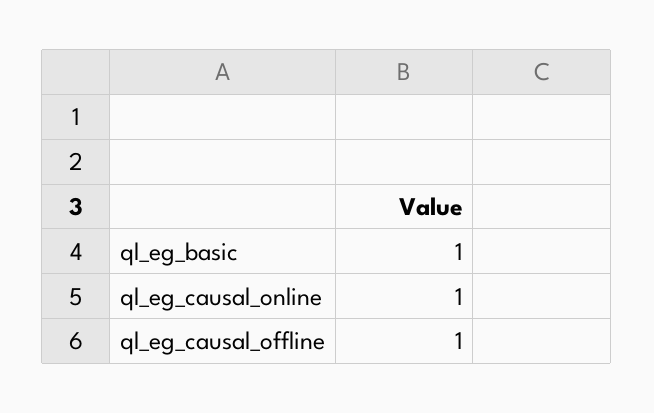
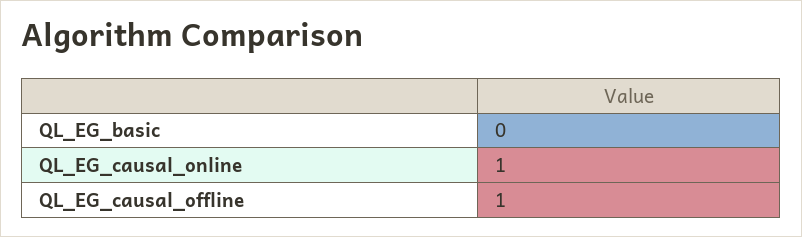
  {
-   "ql_eg_basic": 1,
+   "ql_eg_basic": 0,
    "ql_eg_causal_online": 1,
    "ql_eg_causal_offline": 1
  }

